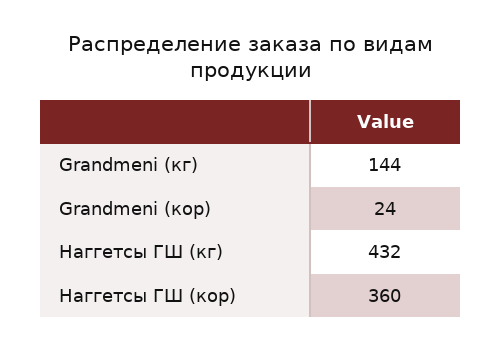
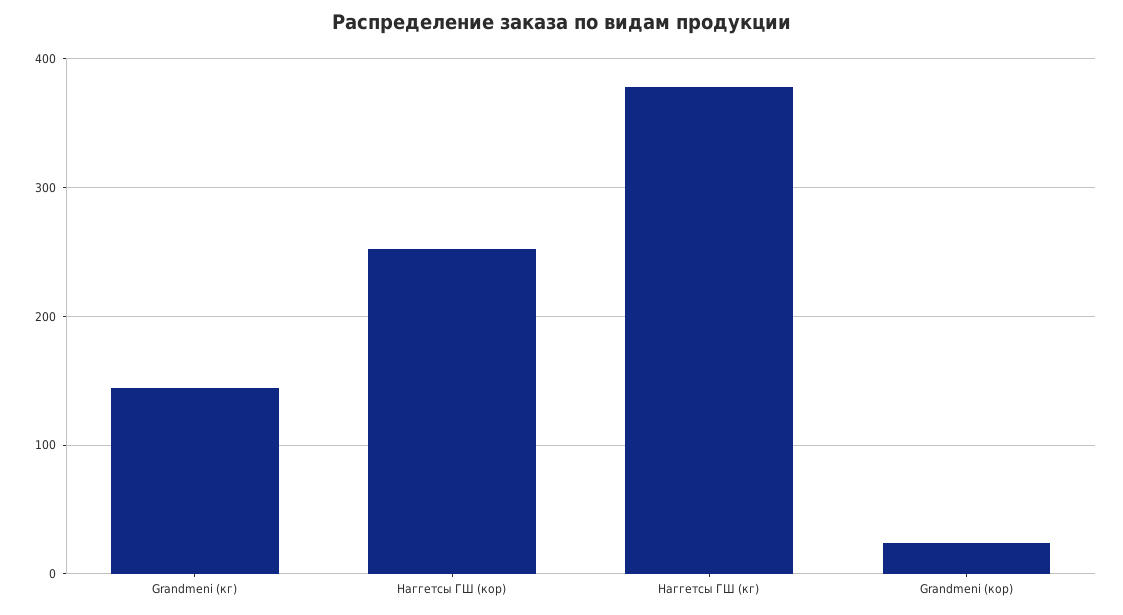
  {
    "Grandmeni (кг)": 144,
    "Grandmeni (кор)": 24,
-   "Наггетсы ГШ (кг)": 432,
+   "Наггетсы ГШ (кг)": 380,
-   "Наггетсы ГШ (кор)": 360
+   "Наггетсы ГШ (кор)": 250
  }

